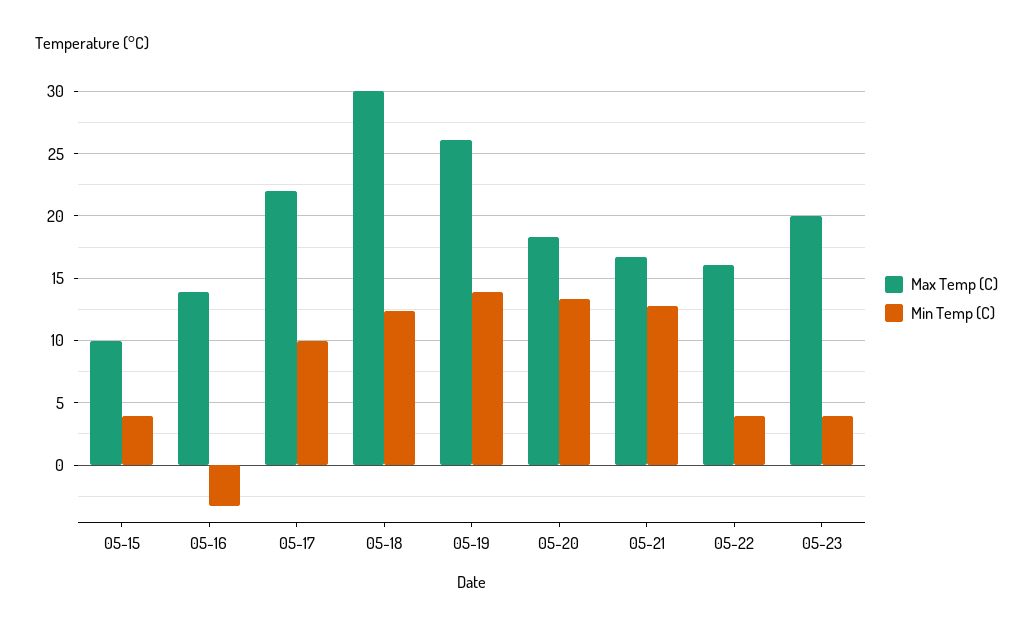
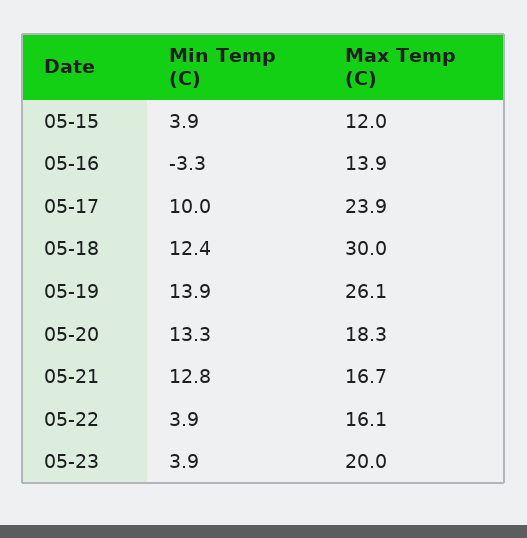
  {
    "Max Temp (C)": {
-     "05-15": 10,
+     "05-15": 12,
      "05-16": 13.9,
-     "05-17": 22,
+     "05-17": 23.9,
      "05-18": 30,
      "05-19": 26.1,
      "05-20": 18.3,
      "05-21": 16.7,
      "05-22": 16.1,
      "05-23": 20
    },
    "Min Temp (C)": {
      "05-15": 3.9,
      "05-16": -3.3,
      "05-17": 10,
      "05-18": 12.4,
      "05-19": 13.9,
      "05-20": 13.3,
      "05-21": 12.8,
      "05-22": 3.9,
      "05-23": 3.9
    }
  }

